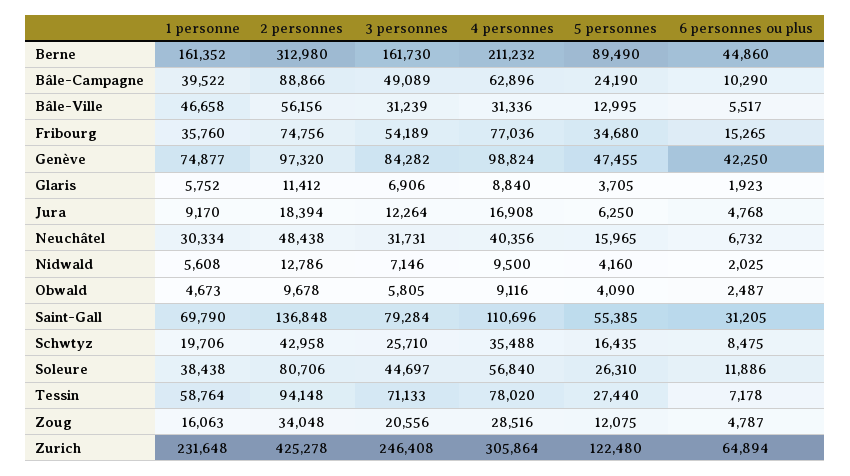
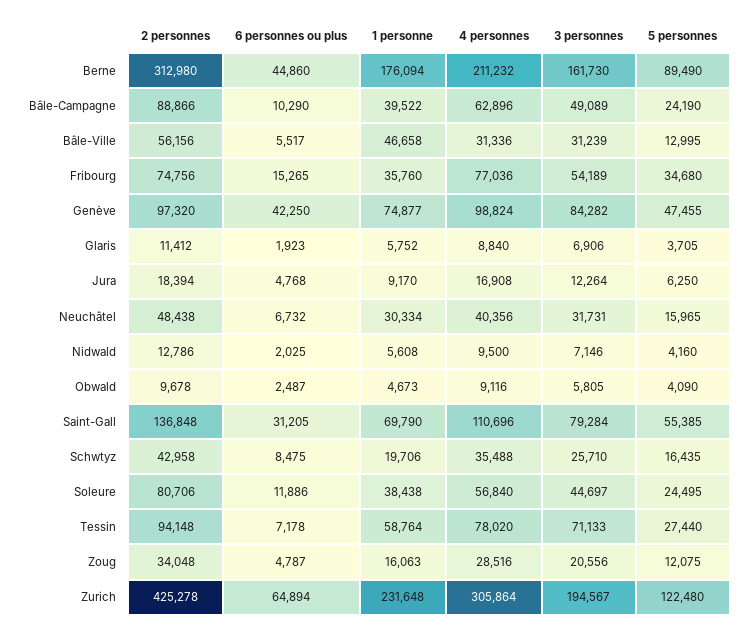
  {
    "1 personne": {
-     "Berne": 161352,
+     "Berne": 176094,
      "Bâle-Campagne": 39522,
      "Bâle-Ville": 46658,
      "Fribourg": 35760,
      "Genève": 74877,
      "Glaris": 5752,
      "Jura": 9170,
      "Neuchâtel": 30334,
      "Nidwald": 5608,
      "Obwald": 4673,
      "Saint-Gall": 69790,
      "Schwtyz": 19706,
      "Soleure": 38438,
      "Tessin": 58764,
      "Zoug": 16063,
      "Zurich": 231648
    },
    "2 personnes": {
      "Berne": 312980,
      "Bâle-Campagne": 88866,
      "Bâle-Ville": 56156,
      "Fribourg": 74756,
      "Genève": 97320,
      "Glaris": 11412,
      "Jura": 18394,
      "Neuchâtel": 48438,
      "Nidwald": 12786,
      "Obwald": 9678,
      "Saint-Gall": 136848,
      "Schwtyz": 42958,
      "Soleure": 80706,
      "Tessin": 94148,
      "Zoug": 34048,
      "Zurich": 425278
    },
    "3 personnes": {
      "Berne": 161730,
      "Bâle-Campagne": 49089,
      "Bâle-Ville": 31239,
      "Fribourg": 54189,
      "Genève": 84282,
      "Glaris": 6906,
      "Jura": 12264,
      "Neuchâtel": 31731,
      "Nidwald": 7146,
      "Obwald": 5805,
      "Saint-Gall": 79284,
      "Schwtyz": 25710,
      "Soleure": 44697,
      "Tessin": 71133,
      "Zoug": 20556,
-     "Zurich": 246408
+     "Zurich": 194567
    },
    "4 personnes": {
      "Berne": 211232,
      "Bâle-Campagne": 62896,
      "Bâle-Ville": 31336,
      "Fribourg": 77036,
      "Genève": 98824,
      "Glaris": 8840,
      "Jura": 16908,
      "Neuchâtel": 40356,
      "Nidwald": 9500,
      "Obwald": 9116,
      "Saint-Gall": 110696,
      "Schwtyz": 35488,
      "Soleure": 56840,
      "Tessin": 78020,
      "Zoug": 28516,
      "Zurich": 305864
    },
    "5 personnes": {
      "Berne": 89490,
      "Bâle-Campagne": 24190,
      "Bâle-Ville": 12995,
      "Fribourg": 34680,
      "Genève": 47455,
      "Glaris": 3705,
      "Jura": 6250,
      "Neuchâtel": 15965,
      "Nidwald": 4160,
      "Obwald": 4090,
      "Saint-Gall": 55385,
      "Schwtyz": 16435,
-     "Soleure": 26310,
+     "Soleure": 24495,
      "Tessin": 27440,
      "Zoug": 12075,
      "Zurich": 122480
    },
    "6 personnes ou plus": {
      "Berne": 44860,
      "Bâle-Campagne": 10290,
      "Bâle-Ville": 5517,
      "Fribourg": 15265,
      "Genève": 42250,
      "Glaris": 1923,
      "Jura": 4768,
      "Neuchâtel": 6732,
      "Nidwald": 2025,
      "Obwald": 2487,
      "Saint-Gall": 31205,
      "Schwtyz": 8475,
      "Soleure": 11886,
      "Tessin": 7178,
      "Zoug": 4787,
      "Zurich": 64894
    }
  }

